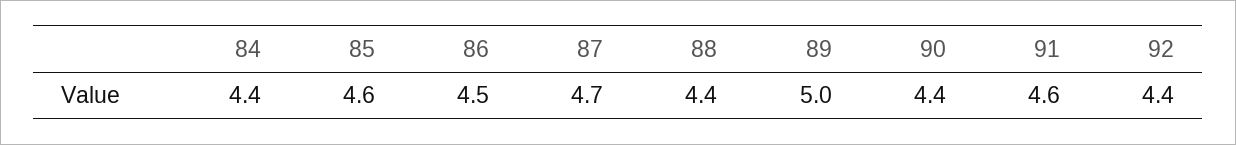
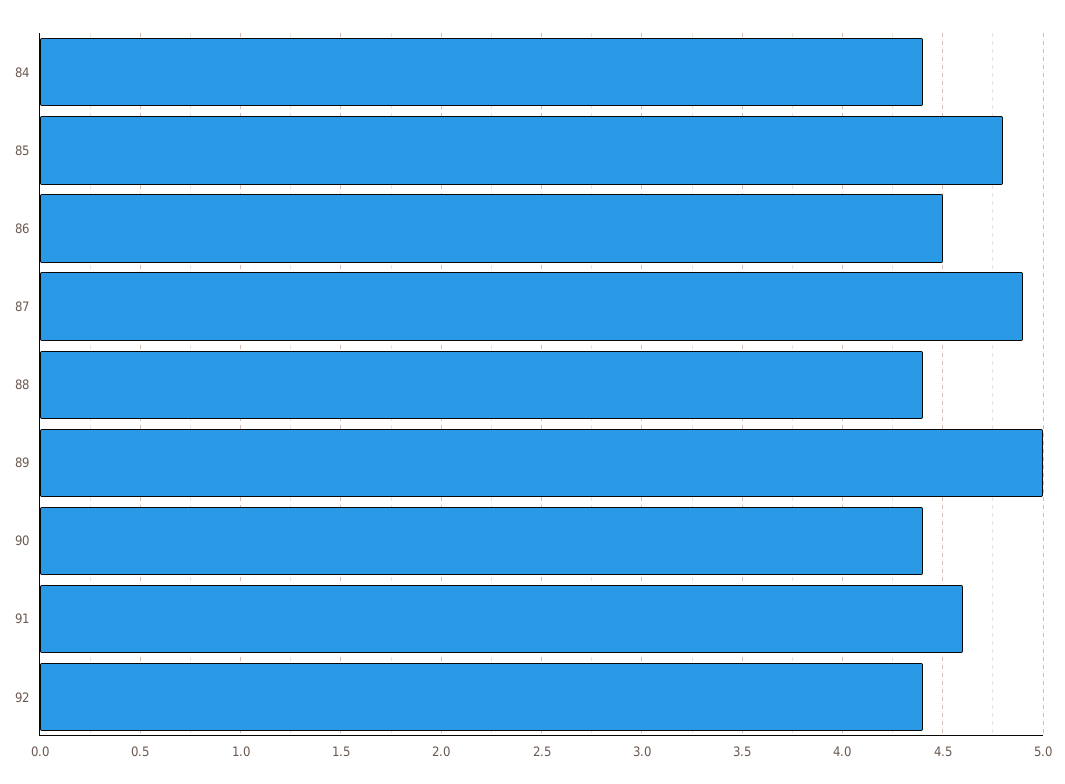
  {
    "84": 4.4,
-   "85": 4.6,
+   "85": 4.8,
    "86": 4.5,
-   "87": 4.7,
+   "87": 4.9,
    "88": 4.4,
    "89": 5,
    "90": 4.4,
    "91": 4.6,
    "92": 4.4
  }

